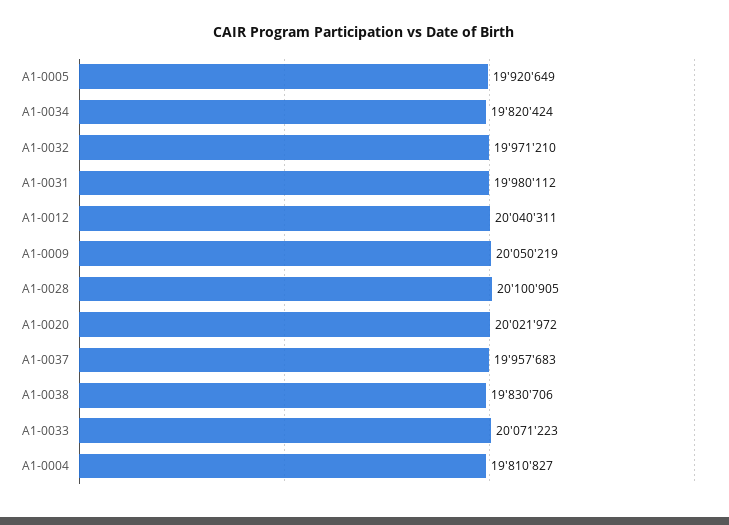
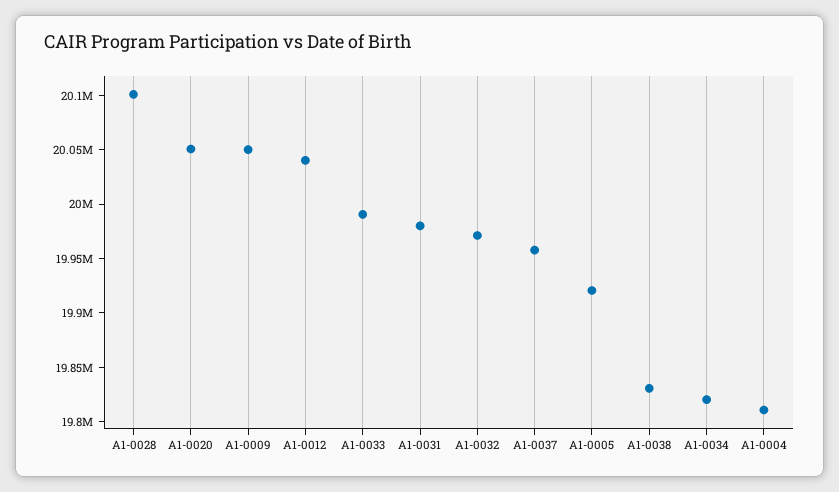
  {
    "A1-0005": 19920649,
    "A1-0034": 19820424,
    "A1-0032": 19971210,
    "A1-0031": 19980112,
    "A1-0012": 20040311,
    "A1-0009": 20050219,
    "A1-0028": 20100905,
-   "A1-0020": 20021972,
+   "A1-0020": 20050000,
    "A1-0037": 19957683,
    "A1-0038": 19830706,
-   "A1-0033": 20071223,
+   "A1-0033": 19990000,
    "A1-0004": 19810827
  }

